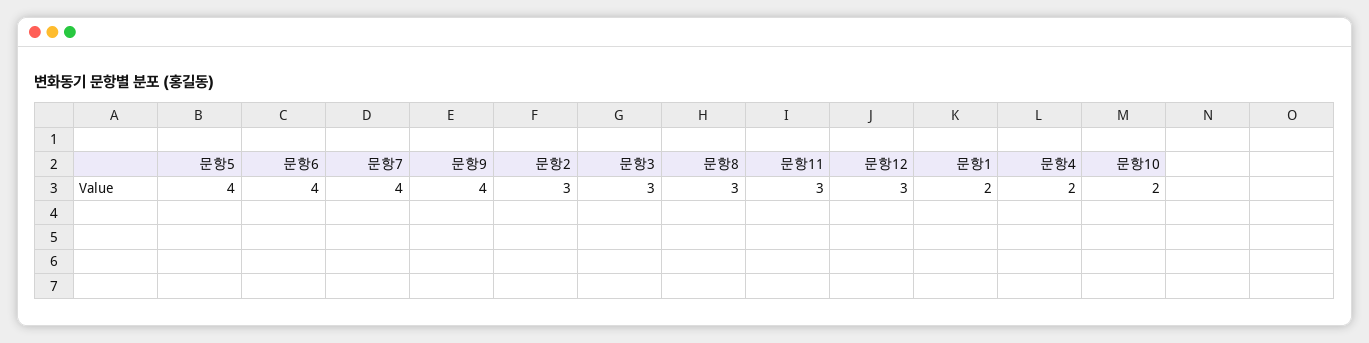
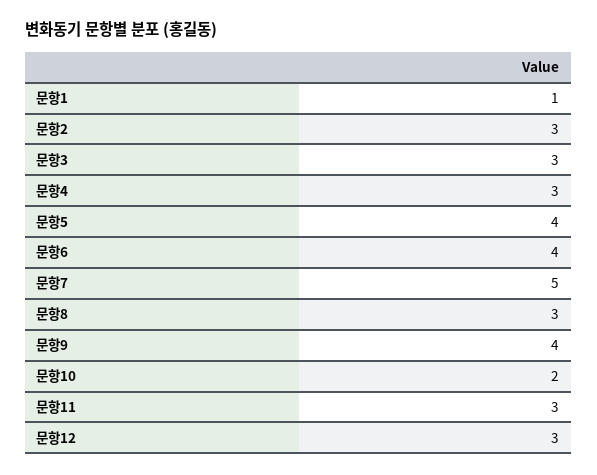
  {
    "문항5": 4,
    "문항6": 4,
-   "문항7": 4,
+   "문항7": 5,
    "문항9": 4,
    "문항2": 3,
    "문항3": 3,
    "문항8": 3,
    "문항11": 3,
    "문항12": 3,
-   "문항1": 2,
+   "문항1": 1,
-   "문항4": 2,
+   "문항4": 3,
    "문항10": 2
  }

